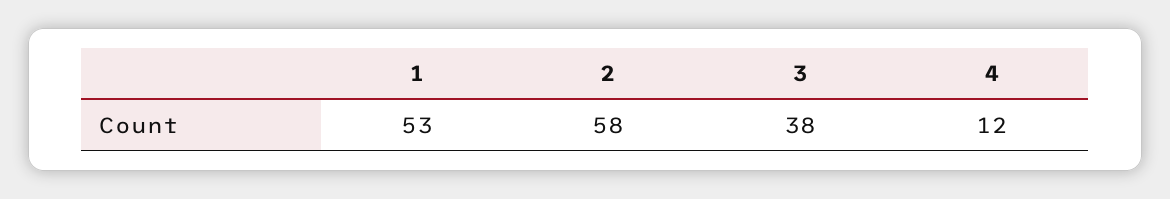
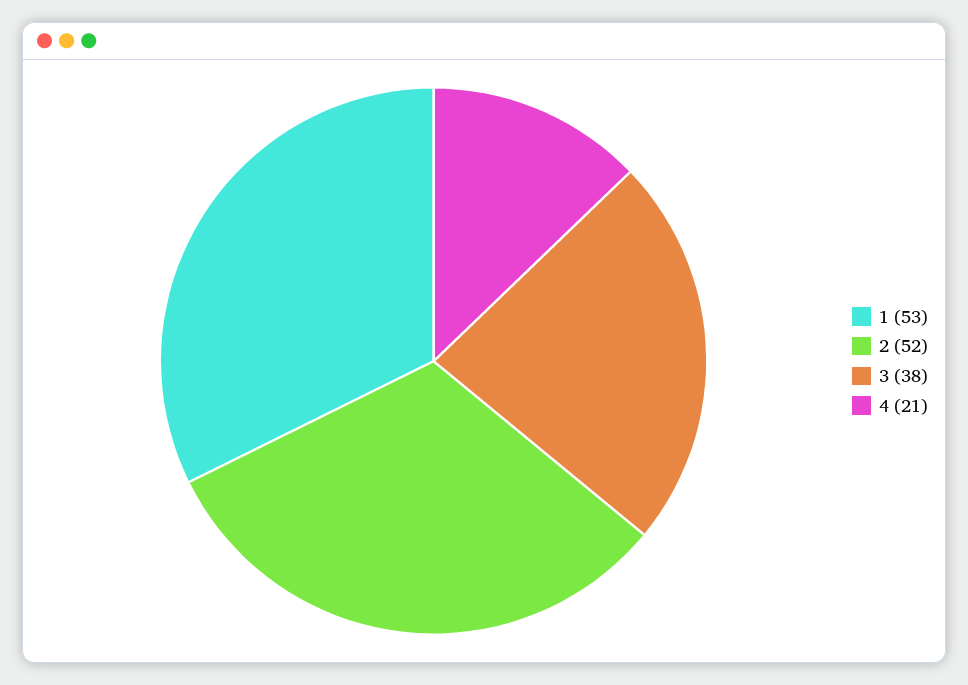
  {
    "1": 53,
-   "2": 58,
+   "2": 52,
    "3": 38,
-   "4": 12
+   "4": 21
  }

